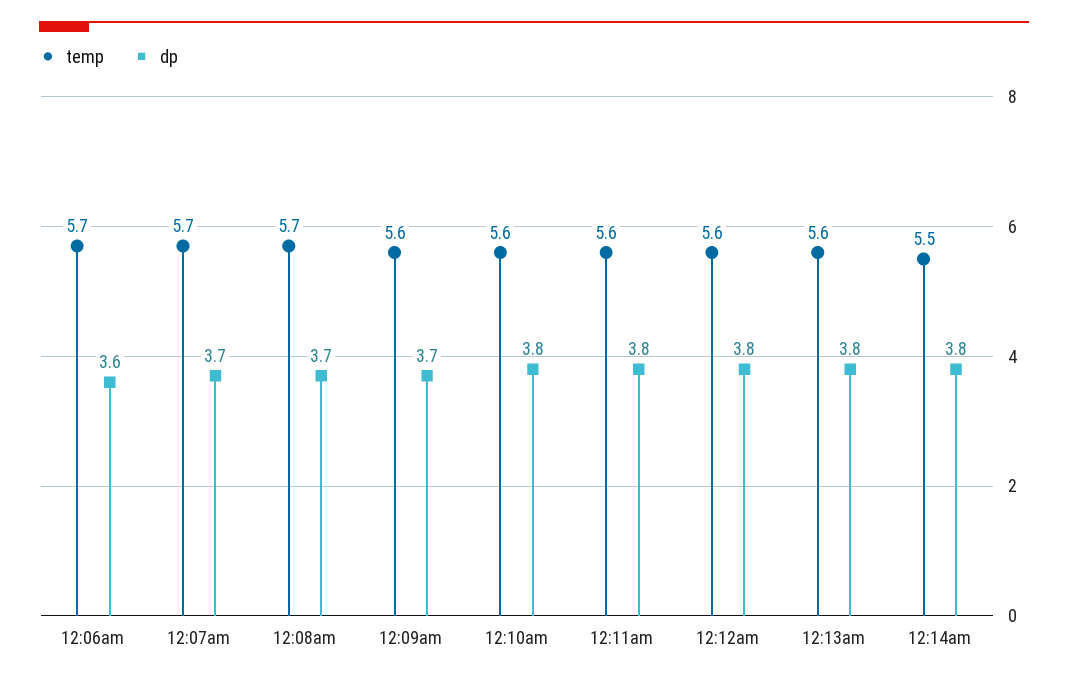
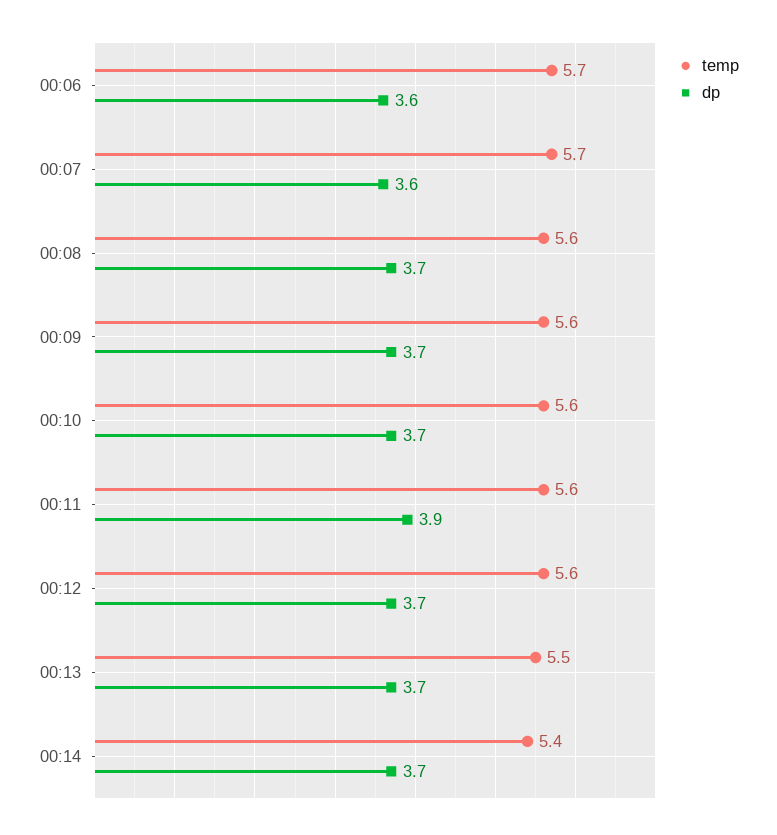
  {
    "temp": {
      "12:06am": 5.7,
      "12:07am": 5.7,
-     "12:08am": 5.7,
+     "12:08am": 5.6,
      "12:09am": 5.6,
      "12:10am": 5.6,
      "12:11am": 5.6,
      "12:12am": 5.6,
-     "12:13am": 5.6,
+     "12:13am": 5.5,
-     "12:14am": 5.5
+     "12:14am": 5.4
    },
    "dp": {
      "12:06am": 3.6,
-     "12:07am": 3.7,
+     "12:07am": 3.6,
      "12:08am": 3.7,
      "12:09am": 3.7,
-     "12:10am": 3.8,
+     "12:10am": 3.7,
-     "12:11am": 3.8,
+     "12:11am": 3.9,
-     "12:12am": 3.8,
+     "12:12am": 3.7,
-     "12:13am": 3.8,
+     "12:13am": 3.7,
-     "12:14am": 3.8
+     "12:14am": 3.7
    }
  }

